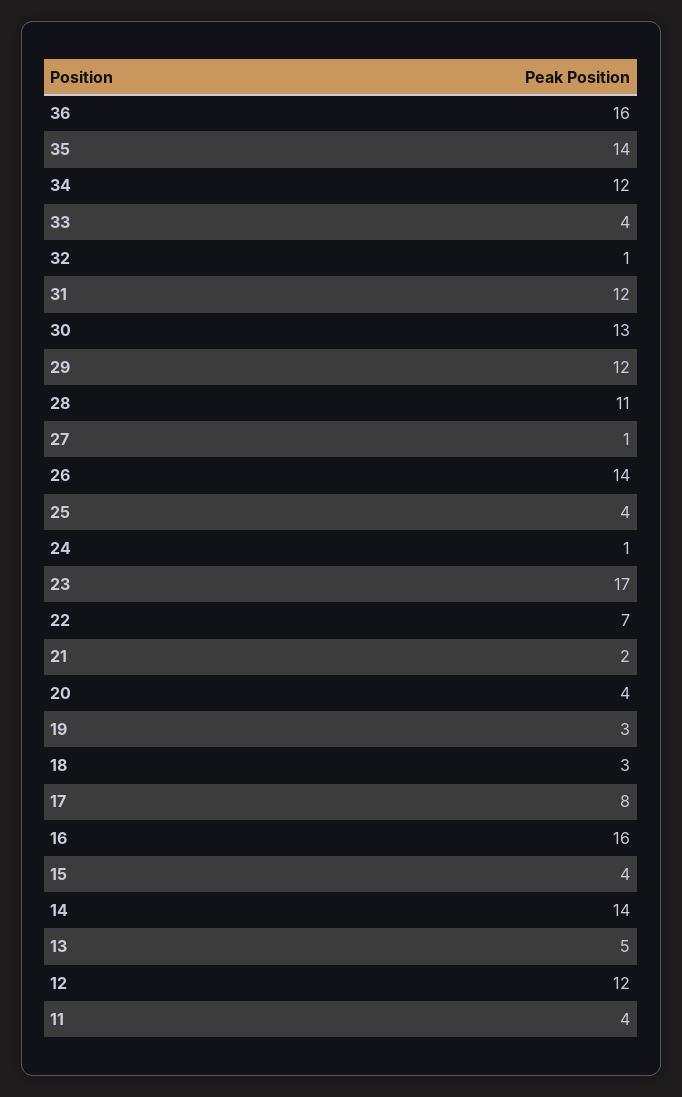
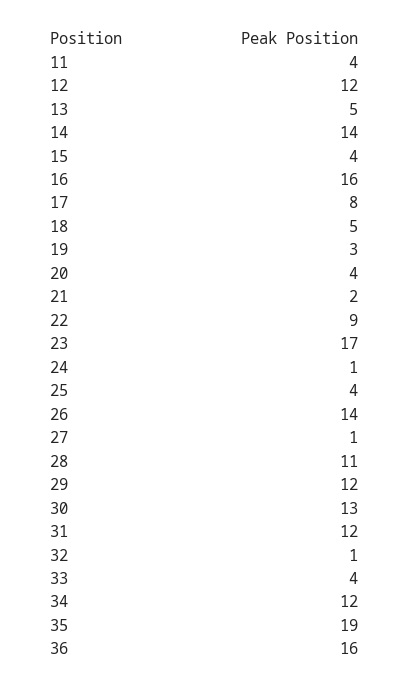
  {
    "36": 16,
-   "35": 14,
+   "35": 19,
    "34": 12,
    "33": 4,
    "32": 1,
    "31": 12,
    "30": 13,
    "29": 12,
    "28": 11,
    "27": 1,
    "26": 14,
    "25": 4,
    "24": 1,
    "23": 17,
-   "22": 7,
+   "22": 9,
    "21": 2,
    "20": 4,
    "19": 3,
-   "18": 3,
+   "18": 5,
    "17": 8,
    "16": 16,
    "15": 4,
    "14": 14,
    "13": 5,
    "12": 12,
    "11": 4
  }

